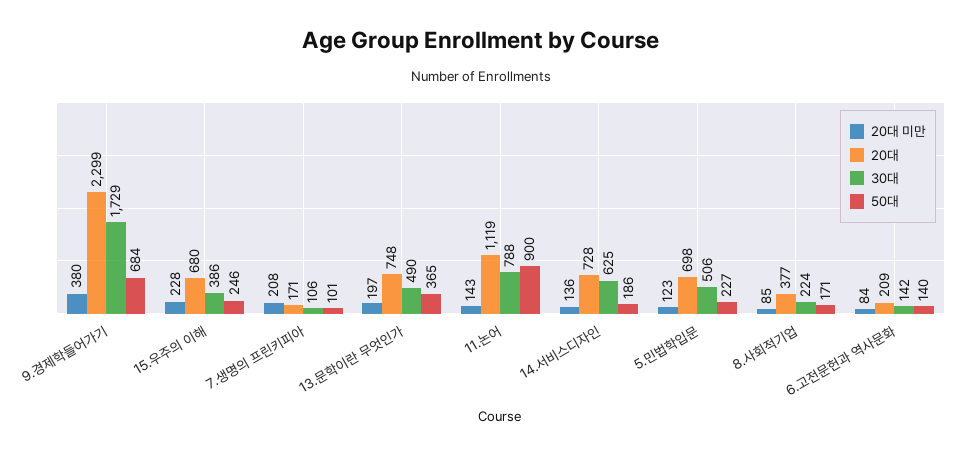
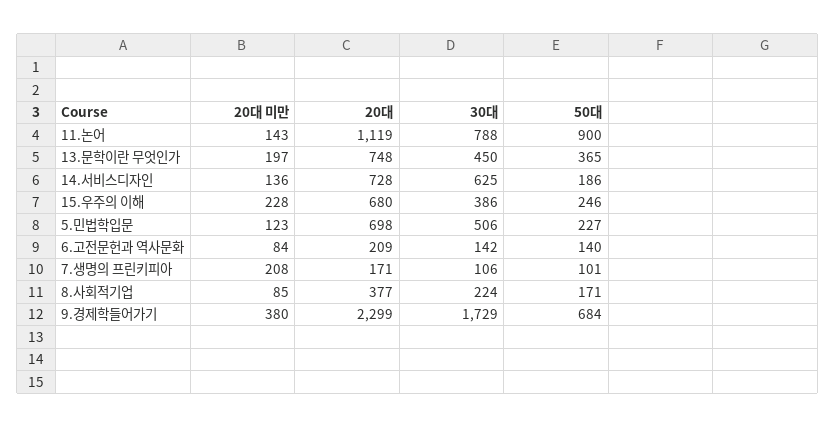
  {
    "20대 미만": {
      "9.경제학들어가기": 380,
      "15.우주의 이해": 228,
      "7.생명의 프린키피아": 208,
      "13.문학이란 무엇인가": 197,
      "11.논어": 143,
      "14.서비스디자인": 136,
      "5.민법학입문": 123,
      "8.사회적기업": 85,
      "6.고전문헌과 역사문화": 84
    },
    "20대": {
      "9.경제학들어가기": 2299,
      "15.우주의 이해": 680,
      "7.생명의 프린키피아": 171,
      "13.문학이란 무엇인가": 748,
      "11.논어": 1119,
      "14.서비스디자인": 728,
      "5.민법학입문": 698,
      "8.사회적기업": 377,
      "6.고전문헌과 역사문화": 209
    },
    "30대": {
      "9.경제학들어가기": 1729,
      "15.우주의 이해": 386,
      "7.생명의 프린키피아": 106,
-     "13.문학이란 무엇인가": 490,
+     "13.문학이란 무엇인가": 450,
      "11.논어": 788,
      "14.서비스디자인": 625,
      "5.민법학입문": 506,
      "8.사회적기업": 224,
      "6.고전문헌과 역사문화": 142
    },
    "50대": {
      "9.경제학들어가기": 684,
      "15.우주의 이해": 246,
      "7.생명의 프린키피아": 101,
      "13.문학이란 무엇인가": 365,
      "11.논어": 900,
      "14.서비스디자인": 186,
      "5.민법학입문": 227,
      "8.사회적기업": 171,
      "6.고전문헌과 역사문화": 140
    }
  }

